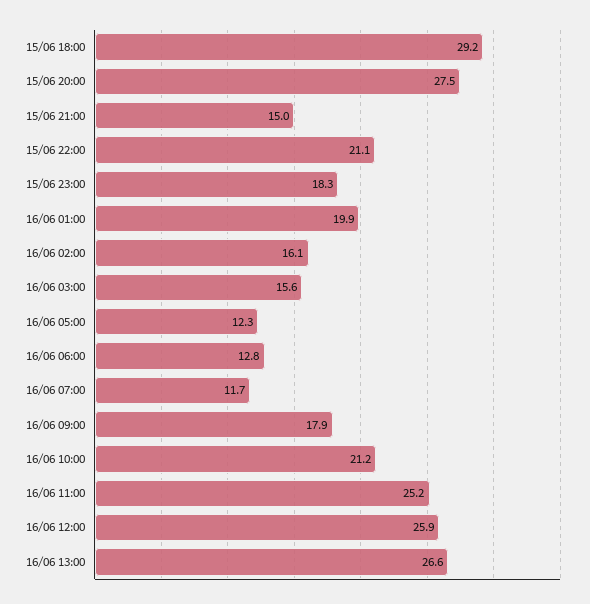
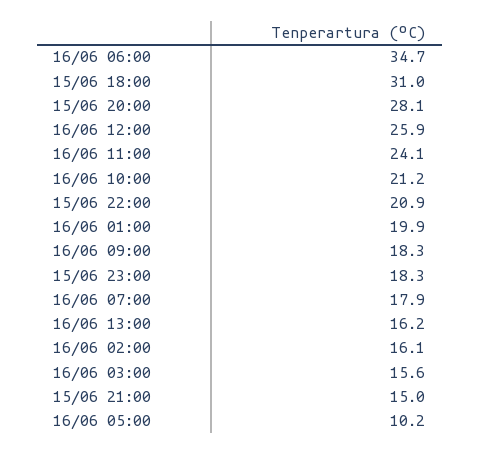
  {
-   "15/06 18:00": 29.2,
+   "15/06 18:00": 31,
-   "15/06 20:00": 27.5,
+   "15/06 20:00": 28.1,
    "15/06 21:00": 15,
-   "15/06 22:00": 21.1,
+   "15/06 22:00": 20.9,
    "15/06 23:00": 18.3,
    "16/06 01:00": 19.9,
    "16/06 02:00": 16.1,
    "16/06 03:00": 15.6,
-   "16/06 05:00": 12.3,
+   "16/06 05:00": 10.2,
-   "16/06 06:00": 12.8,
+   "16/06 06:00": 34.7,
-   "16/06 07:00": 11.7,
+   "16/06 07:00": 17.9,
-   "16/06 09:00": 17.9,
+   "16/06 09:00": 18.3,
    "16/06 10:00": 21.2,
-   "16/06 11:00": 25.2,
+   "16/06 11:00": 24.1,
    "16/06 12:00": 25.9,
-   "16/06 13:00": 26.6
+   "16/06 13:00": 16.2
  }

